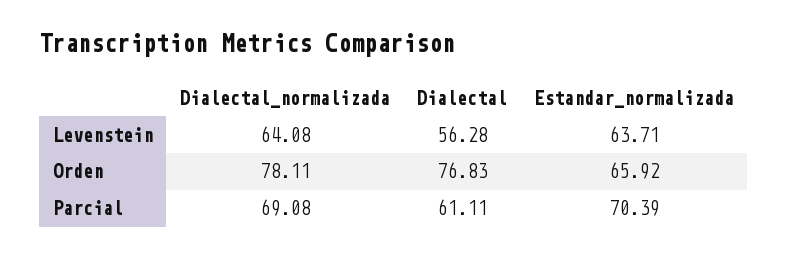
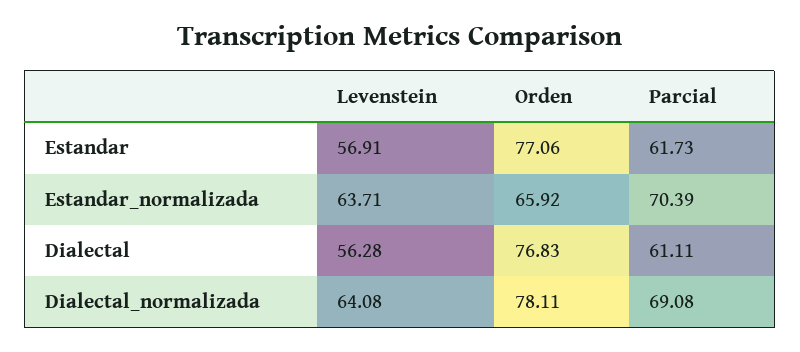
  {
    "Dialectal_normalizada": {
      "Levenstein": 64.08,
      "Orden": 78.11,
      "Parcial": 69.08
    },
    "Dialectal": {
      "Levenstein": 56.28,
      "Orden": 76.83,
      "Parcial": 61.11
    },
    "Estandar_normalizada": {
      "Levenstein": 63.71,
      "Orden": 65.92,
      "Parcial": 70.39
-   }
+   },
+   "Estandar": {
+     "Levenstein": 56.91,
+     "Orden": 77.06,
+     "Parcial": 61.73
+   }
  }

